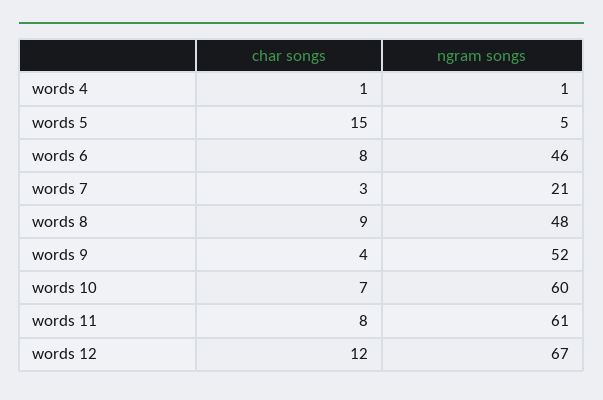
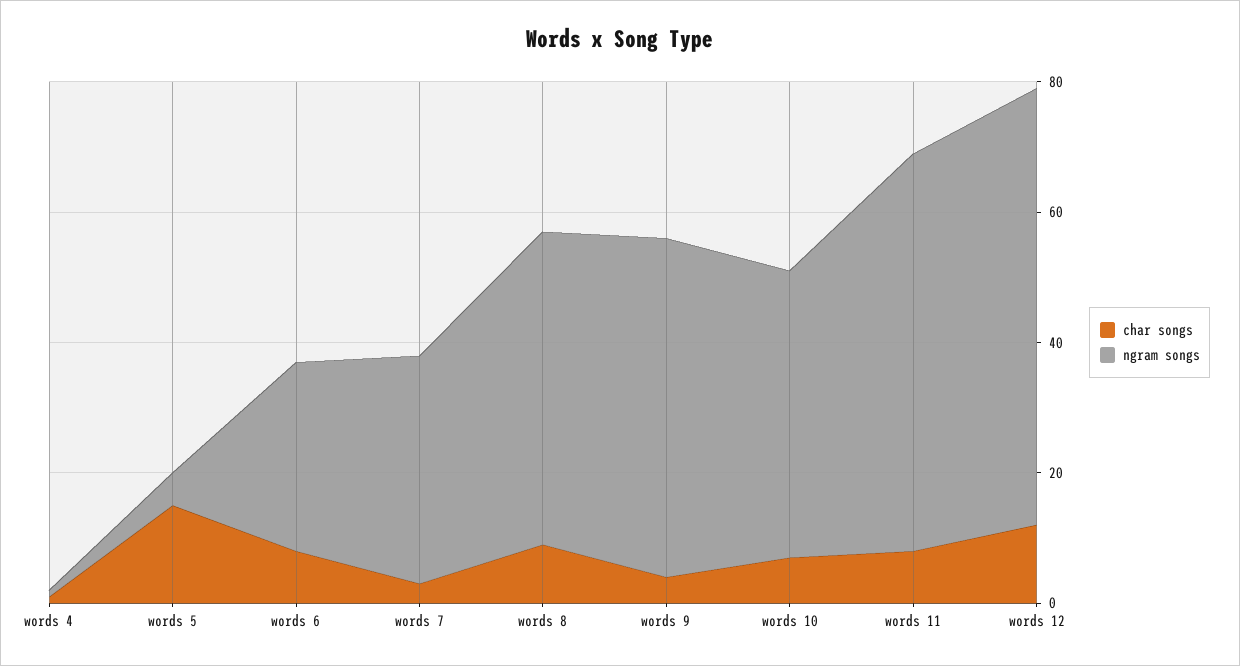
  {
    "char songs": {
      "words 4": 1,
      "words 5": 15,
      "words 6": 8,
      "words 7": 3,
      "words 8": 9,
      "words 9": 4,
      "words 10": 7,
      "words 11": 8,
      "words 12": 12
    },
    "ngram songs": {
      "words 4": 1,
      "words 5": 5,
-     "words 6": 46,
+     "words 6": 30,
-     "words 7": 21,
+     "words 7": 35,
      "words 8": 48,
      "words 9": 52,
-     "words 10": 60,
+     "words 10": 45,
      "words 11": 61,
      "words 12": 67
    }
  }

